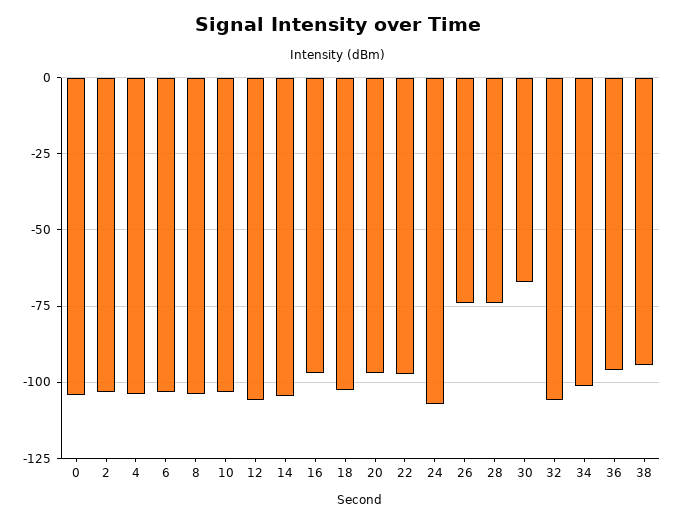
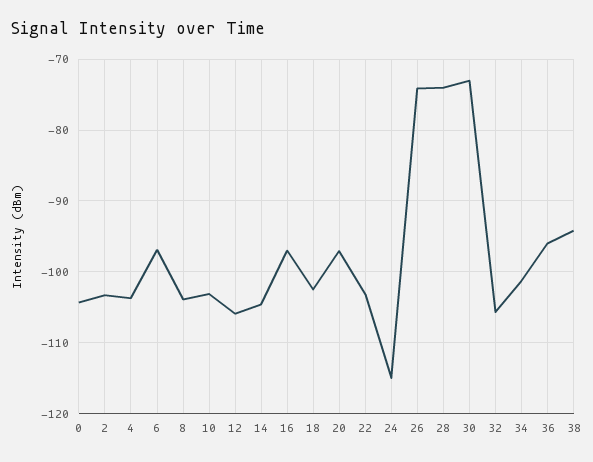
  {
    "0": -104,
    "2": -103,
    "4": -104,
-   "6": -102.5,
+   "6": -97,
    "8": -104,
    "10": -103,
    "12": -106,
    "14": -105,
    "16": -97,
    "18": -103,
    "20": -97,
-   "22": -97.5,
+   "22": -103,
-   "24": -107.5,
+   "24": -115,
    "26": -74,
    "28": -74,
-   "30": -67.5,
+   "30": -73,
    "32": -106,
    "34": -101,
    "36": -96,
    "38": -94
  }

